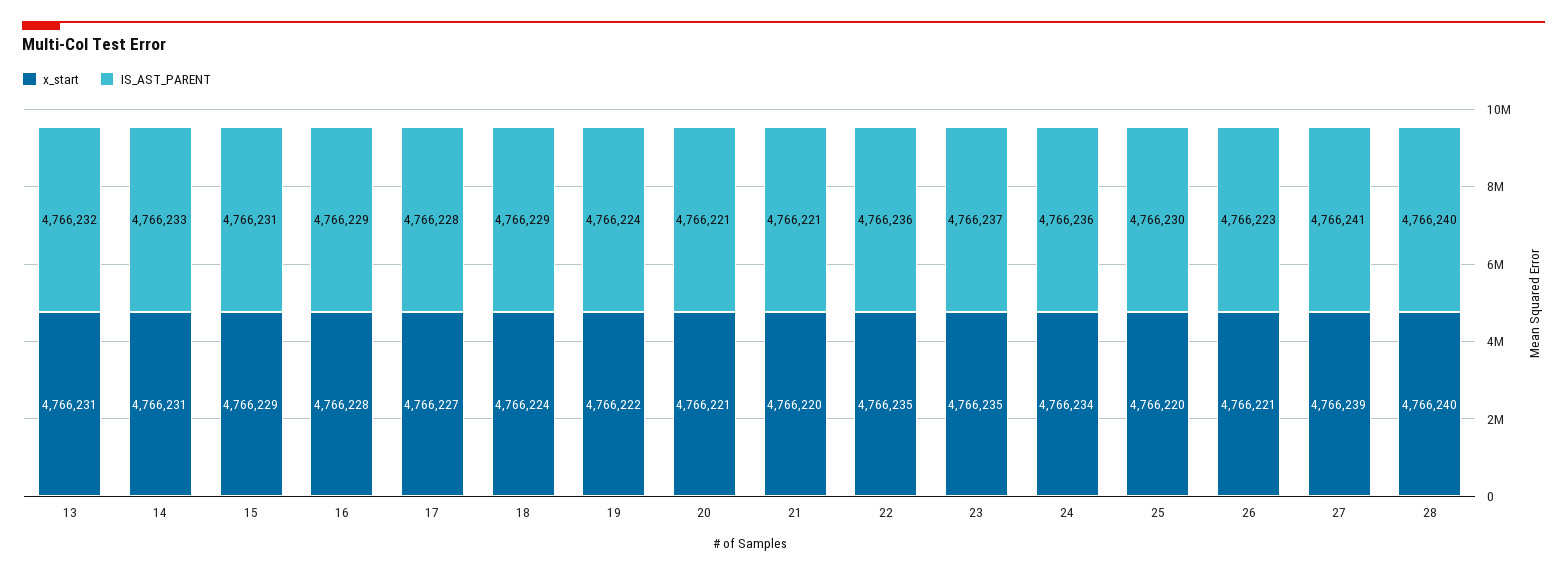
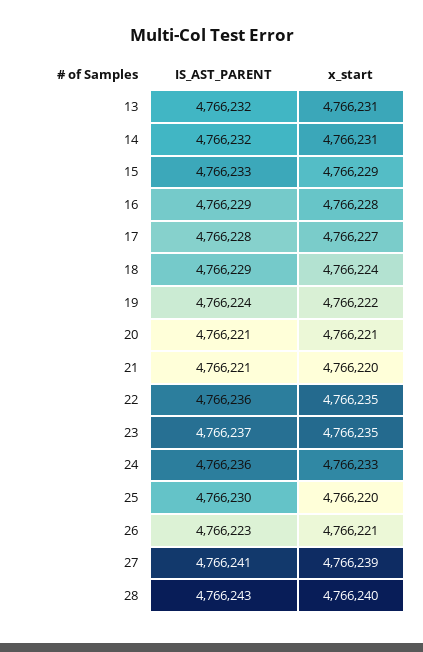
  {
    "x_start": {
      "13": 4766231,
      "14": 4766231,
      "15": 4766229,
      "16": 4766228,
      "17": 4766227,
      "18": 4766224,
      "19": 4766222,
      "20": 4766221,
      "21": 4766220,
      "22": 4766235,
      "23": 4766235,
-     "24": 4766234,
+     "24": 4766233,
      "25": 4766220,
      "26": 4766221,
      "27": 4766239,
      "28": 4766240
    },
    "IS_AST_PARENT": {
      "13": 4766232,
-     "14": 4766233,
+     "14": 4766232,
-     "15": 4766231,
+     "15": 4766233,
      "16": 4766229,
      "17": 4766228,
      "18": 4766229,
      "19": 4766224,
      "20": 4766221,
      "21": 4766221,
      "22": 4766236,
      "23": 4766237,
      "24": 4766236,
      "25": 4766230,
      "26": 4766223,
      "27": 4766241,
-     "28": 4766240
+     "28": 4766243
    }
  }

